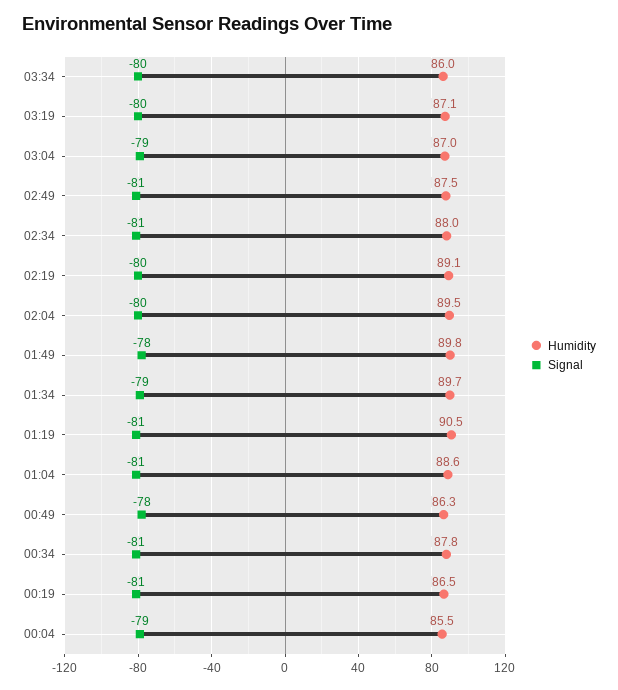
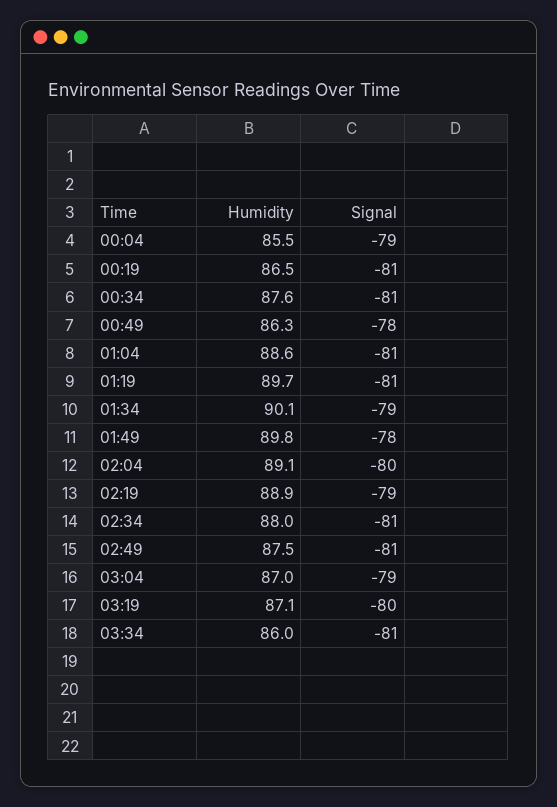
  {
    "Humidity": {
      "03:34": 86,
      "03:19": 87.1,
      "03:04": 87,
      "02:49": 87.5,
      "02:34": 88,
-     "02:19": 89.1,
+     "02:19": 88.9,
-     "02:04": 89.5,
+     "02:04": 89.1,
      "01:49": 89.8,
-     "01:34": 89.7,
+     "01:34": 90.1,
-     "01:19": 90.5,
+     "01:19": 89.7,
      "01:04": 88.6,
      "00:49": 86.3,
-     "00:34": 87.8,
+     "00:34": 87.6,
      "00:19": 86.5,
      "00:04": 85.5
    },
    "Signal": {
-     "03:34": -80,
+     "03:34": -81,
      "03:19": -80,
      "03:04": -79,
      "02:49": -81,
      "02:34": -81,
-     "02:19": -80,
+     "02:19": -79,
      "02:04": -80,
      "01:49": -78,
      "01:34": -79,
      "01:19": -81,
      "01:04": -81,
      "00:49": -78,
      "00:34": -81,
      "00:19": -81,
      "00:04": -79
    }
  }

